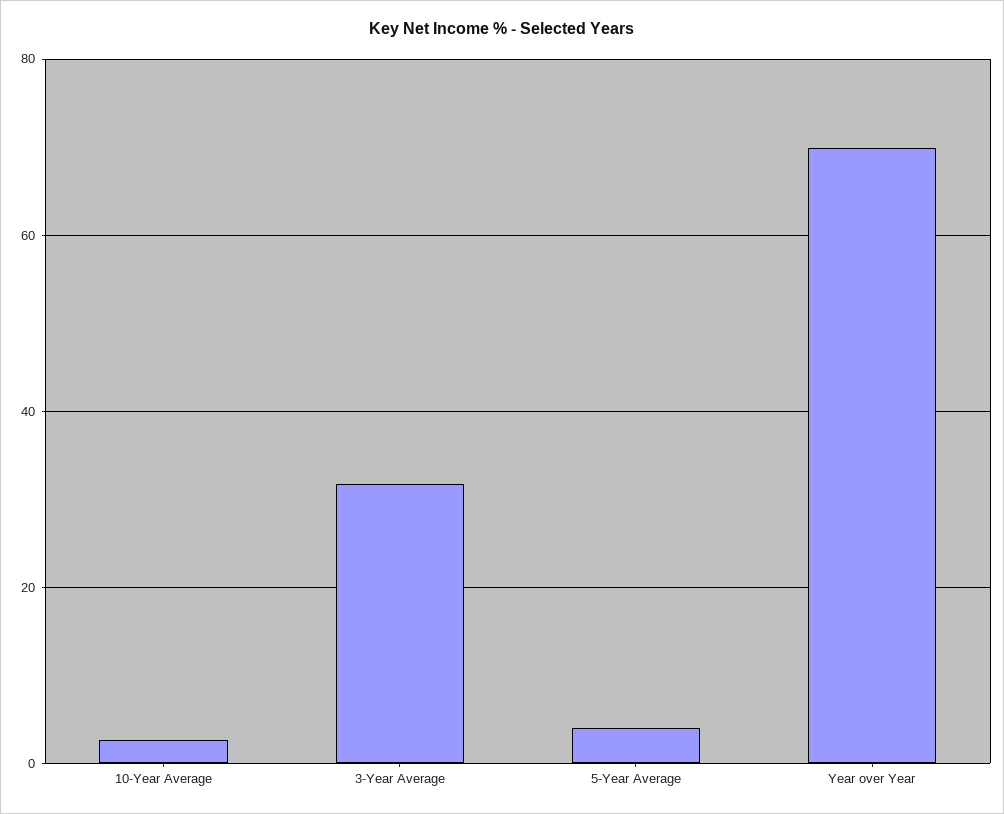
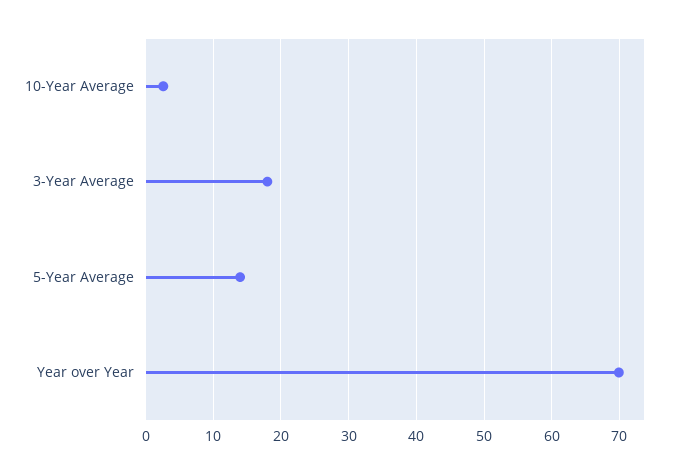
  {
    "10-Year Average": 3,
-   "3-Year Average": 32,
+   "3-Year Average": 18,
-   "5-Year Average": 4,
+   "5-Year Average": 14,
    "Year over Year": 70
  }

